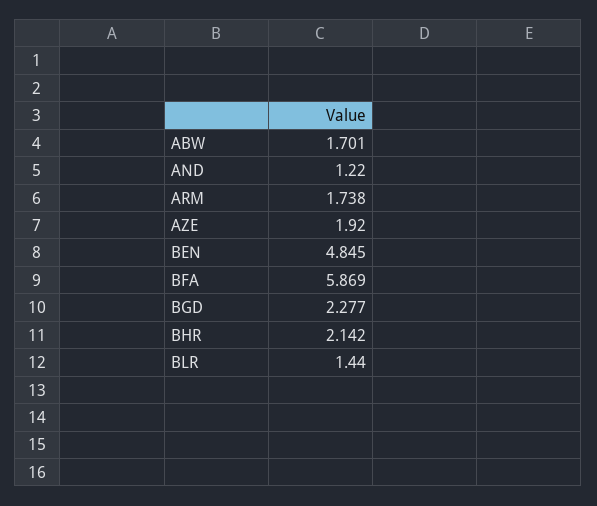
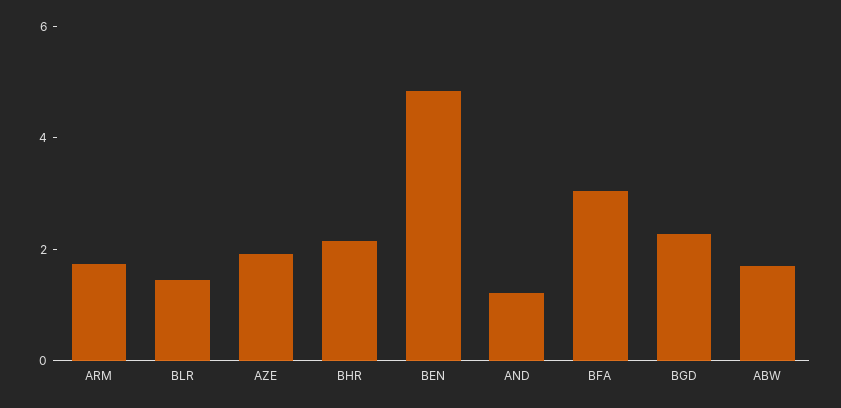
  {
    "ABW": 1.701,
    "AND": 1.22,
    "ARM": 1.738,
    "AZE": 1.92,
    "BEN": 4.845,
-   "BFA": 5.869,
+   "BFA": 3,
    "BGD": 2.277,
    "BHR": 2.142,
    "BLR": 1.44
  }

